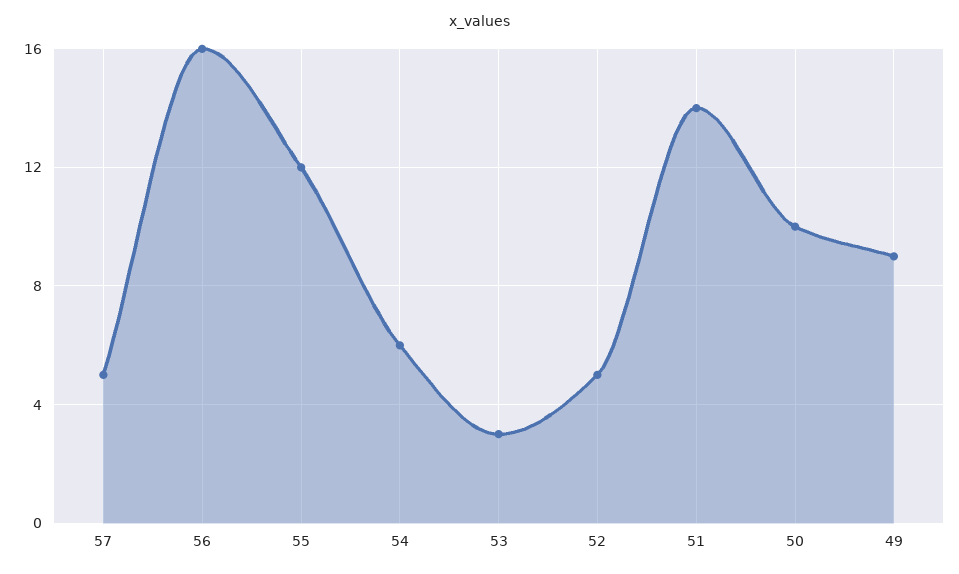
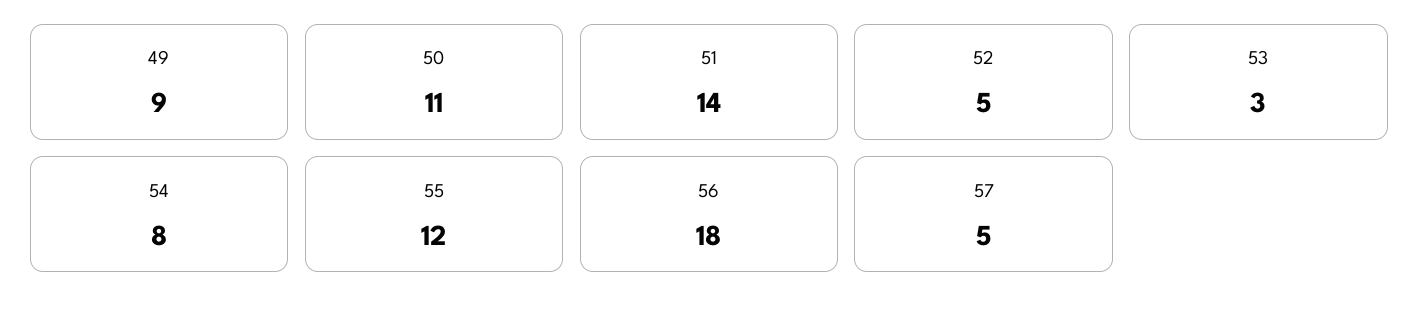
  {
    "57": 5,
-   "56": 16,
+   "56": 18,
    "55": 12,
-   "54": 6,
+   "54": 8,
    "53": 3,
    "52": 5,
    "51": 14,
-   "50": 10,
+   "50": 11,
    "49": 9
  }

